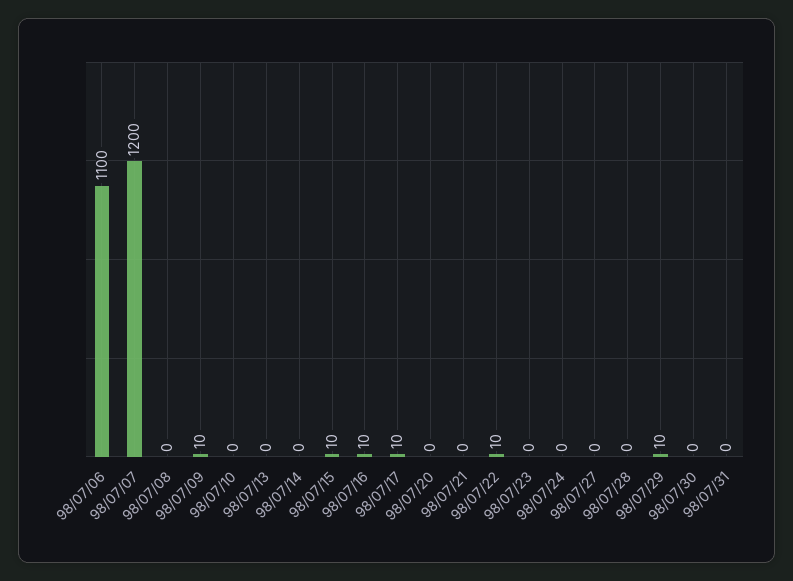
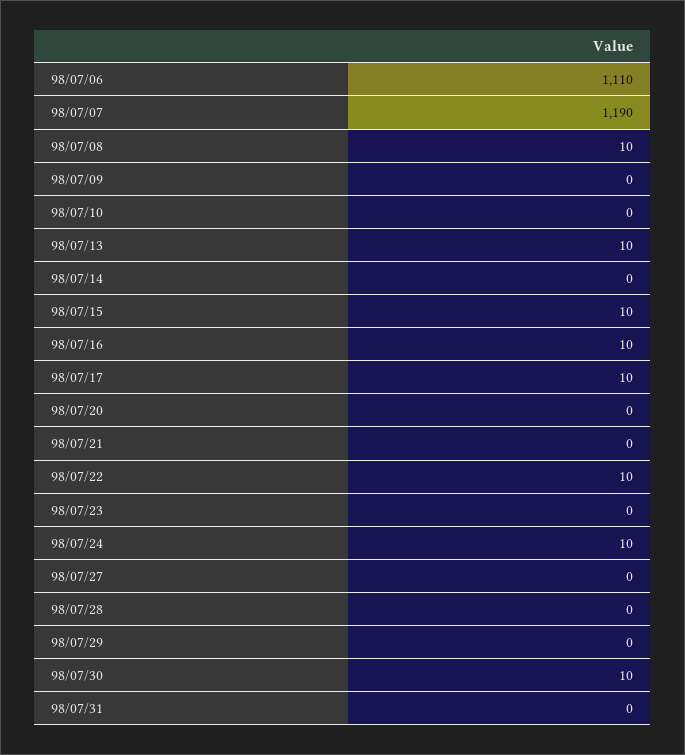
  {
-   "98/07/06": 1100,
+   "98/07/06": 1110,
-   "98/07/07": 1200,
+   "98/07/07": 1190,
-   "98/07/08": 0,
+   "98/07/08": 10,
-   "98/07/09": 10,
+   "98/07/09": 0,
    "98/07/10": 0,
-   "98/07/13": 0,
+   "98/07/13": 10,
    "98/07/14": 0,
    "98/07/15": 10,
    "98/07/16": 10,
    "98/07/17": 10,
    "98/07/20": 0,
    "98/07/21": 0,
    "98/07/22": 10,
    "98/07/23": 0,
-   "98/07/24": 0,
+   "98/07/24": 10,
    "98/07/27": 0,
    "98/07/28": 0,
-   "98/07/29": 10,
+   "98/07/29": 0,
-   "98/07/30": 0,
+   "98/07/30": 10,
    "98/07/31": 0
  }

